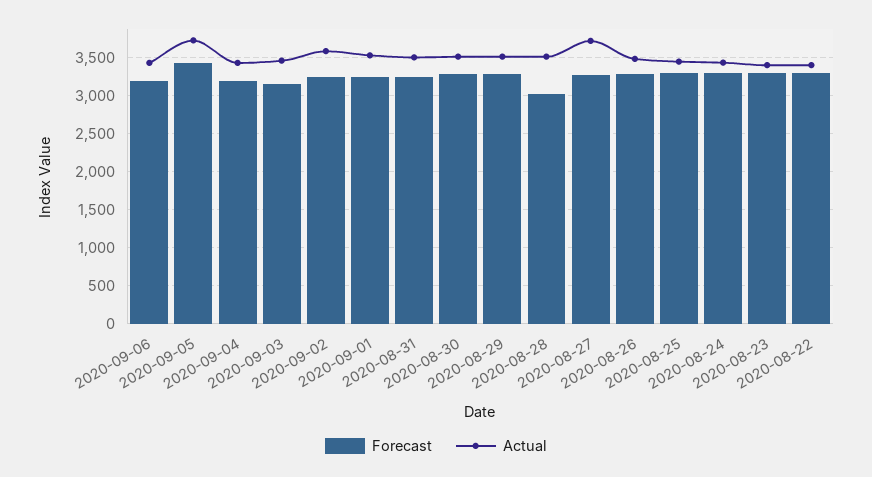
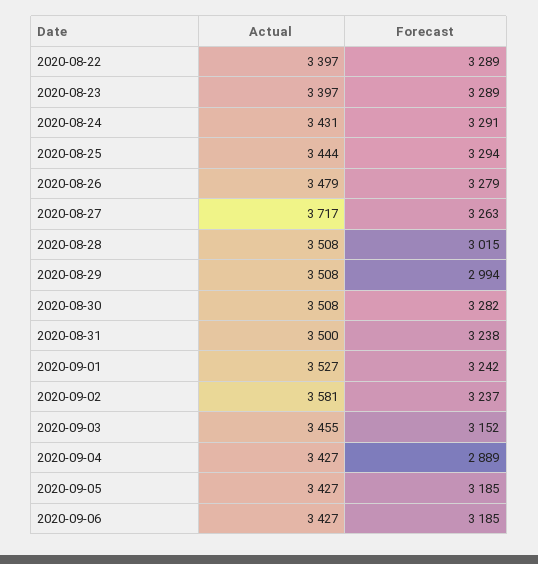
  {
    "Forecast": {
      "2020-09-06": 3185,
-     "2020-09-05": 3400,
+     "2020-09-05": 3185,
-     "2020-09-04": 3200,
+     "2020-09-04": 2889,
      "2020-09-03": 3152,
      "2020-09-02": 3237,
      "2020-09-01": 3242,
      "2020-08-31": 3238,
      "2020-08-30": 3282,
-     "2020-08-29": 3300,
+     "2020-08-29": 2994,
      "2020-08-28": 3015,
      "2020-08-27": 3263,
      "2020-08-26": 3279,
      "2020-08-25": 3294,
      "2020-08-24": 3291,
      "2020-08-23": 3289,
      "2020-08-22": 3289
    },
    "Actual": {
      "2020-09-06": 3427,
-     "2020-09-05": 3700,
+     "2020-09-05": 3427,
      "2020-09-04": 3427,
      "2020-09-03": 3455,
      "2020-09-02": 3581,
      "2020-09-01": 3527,
      "2020-08-31": 3500,
      "2020-08-30": 3508,
      "2020-08-29": 3508,
      "2020-08-28": 3508,
      "2020-08-27": 3717,
      "2020-08-26": 3479,
      "2020-08-25": 3444,
      "2020-08-24": 3431,
      "2020-08-23": 3397,
      "2020-08-22": 3397
    }
  }

